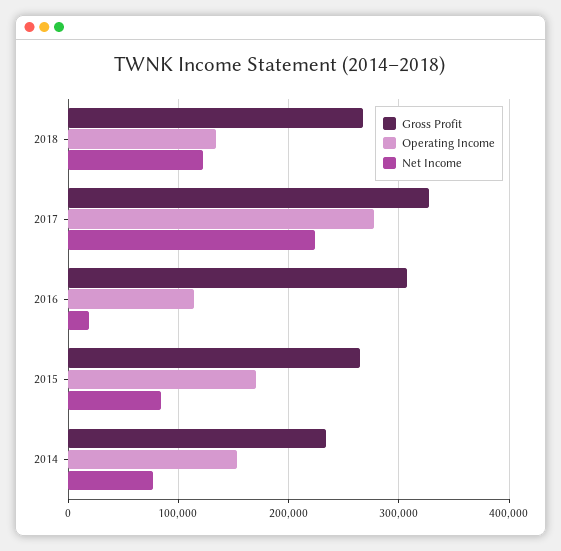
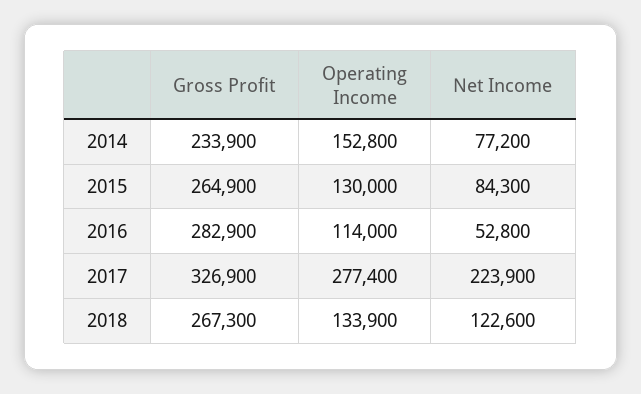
  {
    "Gross Profit": {
      "2018": 267300,
      "2017": 326900,
-     "2016": 310000,
+     "2016": 282900,
      "2015": 264900,
      "2014": 233900
    },
    "Operating Income": {
      "2018": 133900,
      "2017": 277400,
      "2016": 114000,
-     "2015": 170000,
+     "2015": 130000,
      "2014": 152800
    },
    "Net Income": {
      "2018": 122600,
      "2017": 223900,
-     "2016": 20000,
+     "2016": 52800,
      "2015": 84300,
      "2014": 77200
    }
  }

